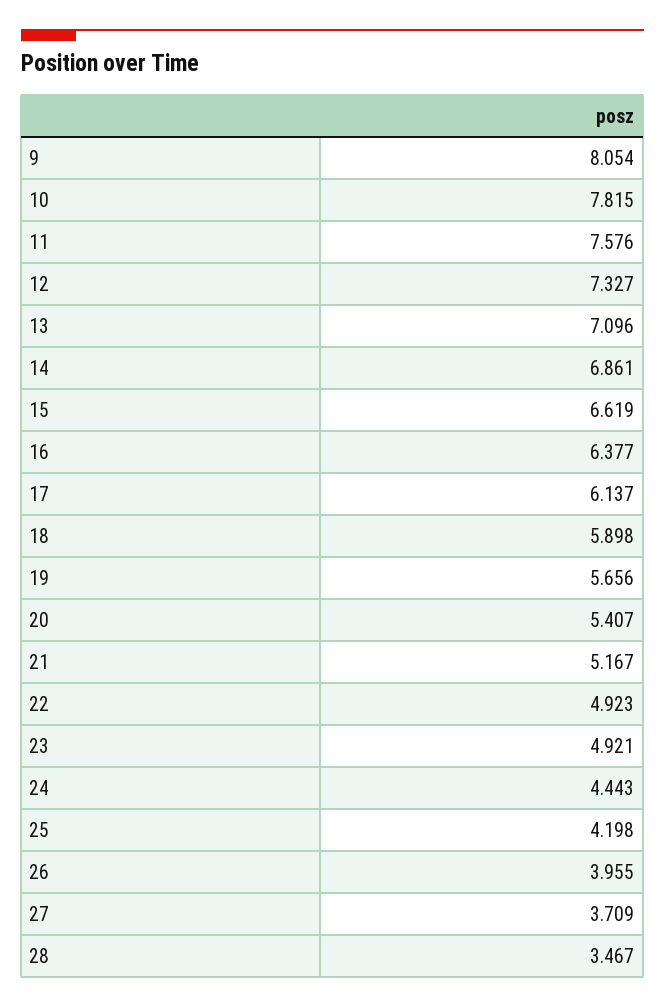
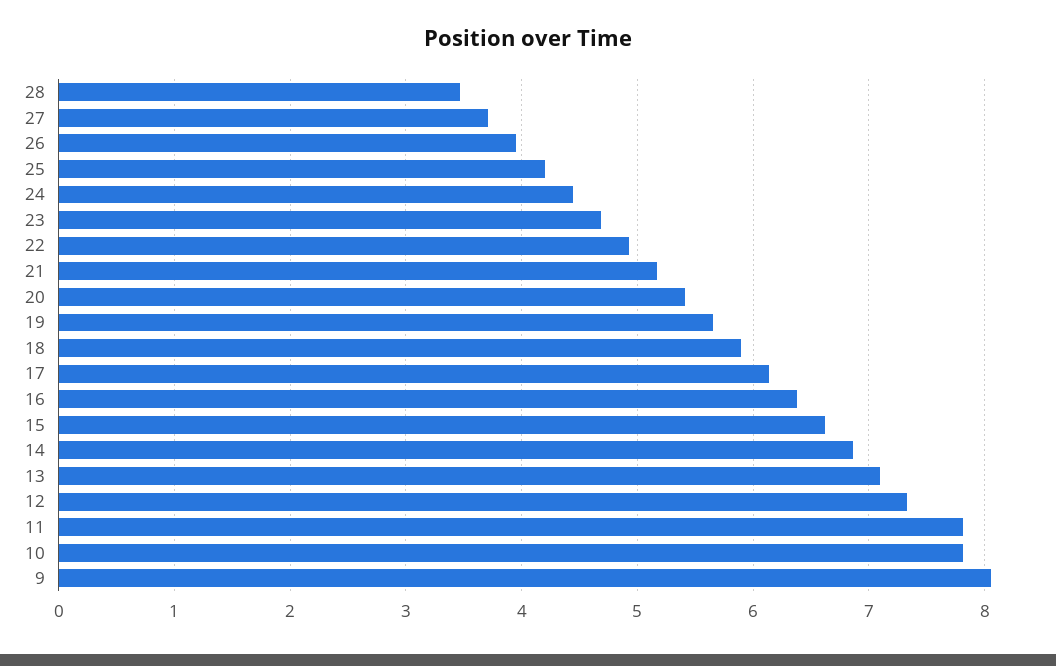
  {
    "9": 8.054,
    "10": 7.815,
-   "11": 7.576,
+   "11": 7.8,
    "12": 7.327,
    "13": 7.096,
    "14": 6.861,
    "15": 6.619,
    "16": 6.377,
    "17": 6.137,
    "18": 5.898,
    "19": 5.656,
    "20": 5.407,
    "21": 5.167,
    "22": 4.923,
-   "23": 4.921,
+   "23": 4.7,
    "24": 4.443,
    "25": 4.198,
    "26": 3.955,
    "27": 3.709,
    "28": 3.467
  }

